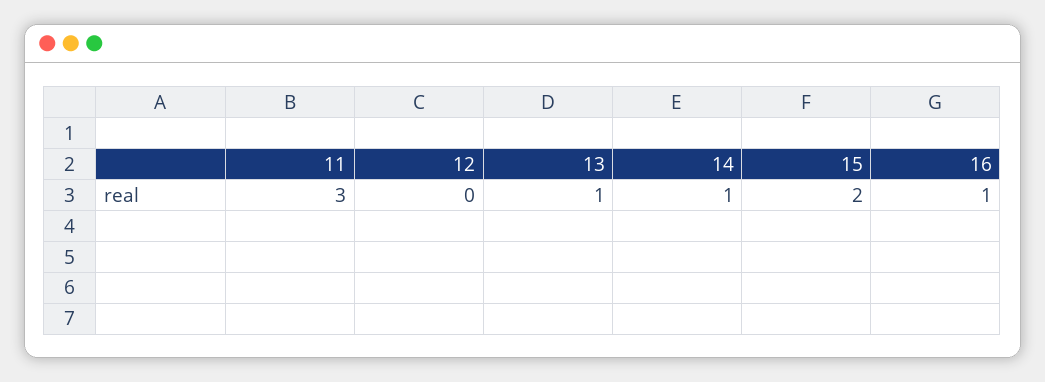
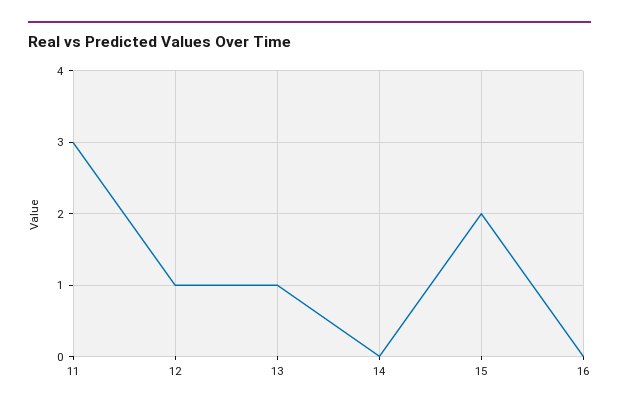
  {
    "11": 3,
-   "12": 0,
+   "12": 1,
    "13": 1,
-   "14": 1,
+   "14": 0,
    "15": 2,
-   "16": 1
+   "16": 0
  }

